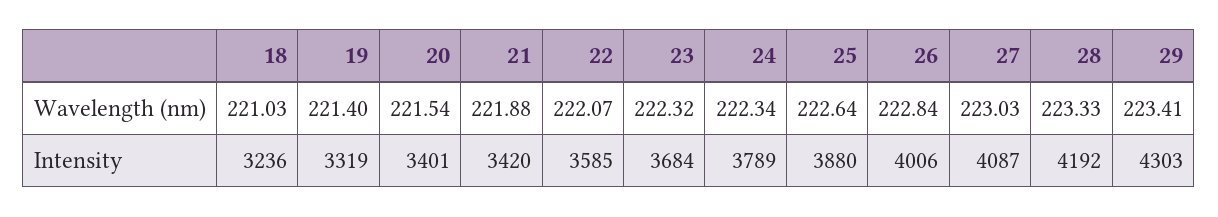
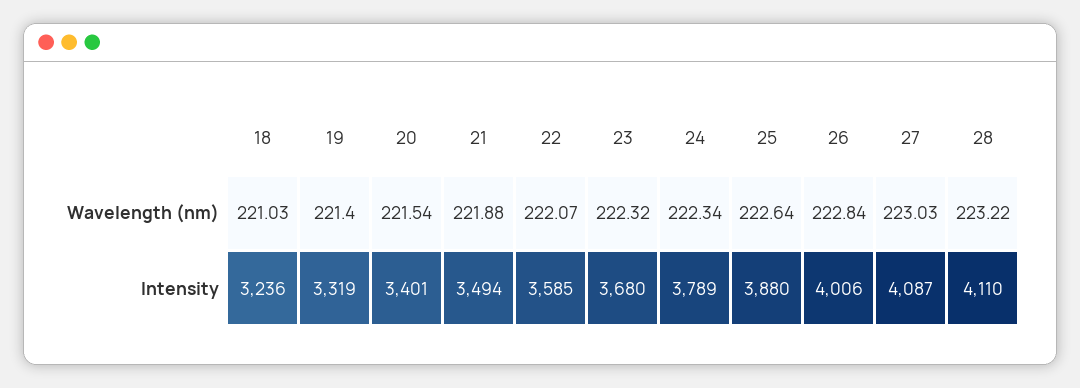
  {
    "18": {
      "Wavelength (nm)": 221.03,
      "Intensity": 3236
    },
    "19": {
      "Wavelength (nm)": 221.4,
      "Intensity": 3319
    },
    "20": {
      "Wavelength (nm)": 221.54,
      "Intensity": 3401
    },
    "21": {
      "Wavelength (nm)": 221.88,
-     "Intensity": 3420
+     "Intensity": 3494
    },
    "22": {
      "Wavelength (nm)": 222.07,
      "Intensity": 3585
    },
    "23": {
      "Wavelength (nm)": 222.32,
-     "Intensity": 3684
+     "Intensity": 3680
    },
    "24": {
      "Wavelength (nm)": 222.34,
      "Intensity": 3789
    },
    "25": {
      "Wavelength (nm)": 222.64,
      "Intensity": 3880
    },
    "26": {
      "Wavelength (nm)": 222.84,
      "Intensity": 4006
    },
    "27": {
      "Wavelength (nm)": 223.03,
      "Intensity": 4087
    },
    "28": {
-     "Wavelength (nm)": 223.33,
+     "Wavelength (nm)": 223.22,
-     "Intensity": 4192
+     "Intensity": 4110
-   },
+   }
-   "29": {
-     "Wavelength (nm)": 223.41,
-     "Intensity": 4303
-   }
  }

